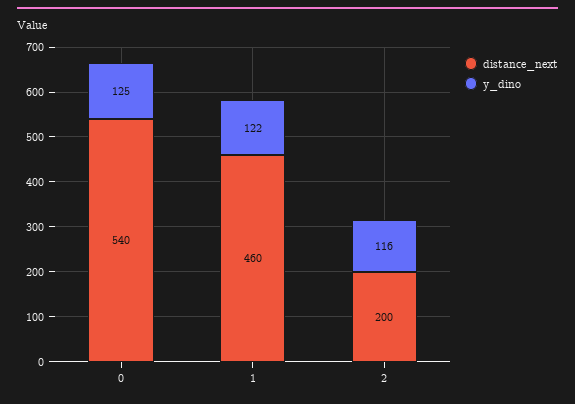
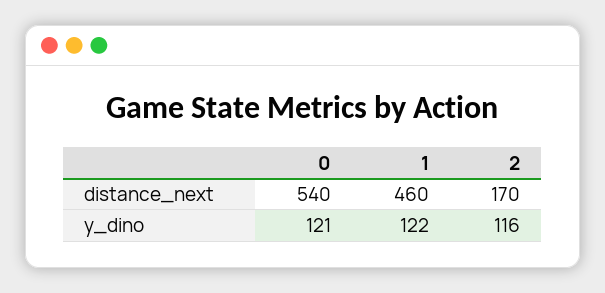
  {
    "distance_next": {
      "0": 540,
      "1": 460,
-     "2": 200
+     "2": 170
    },
    "y_dino": {
-     "0": 125,
+     "0": 121,
      "1": 122,
      "2": 116
    }
  }

